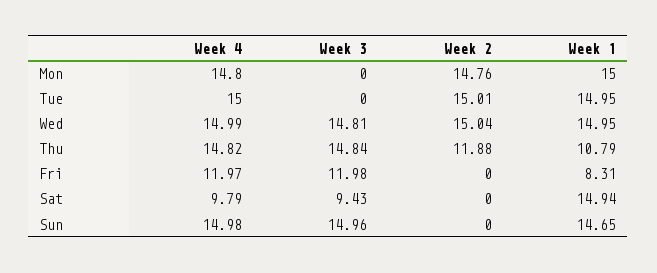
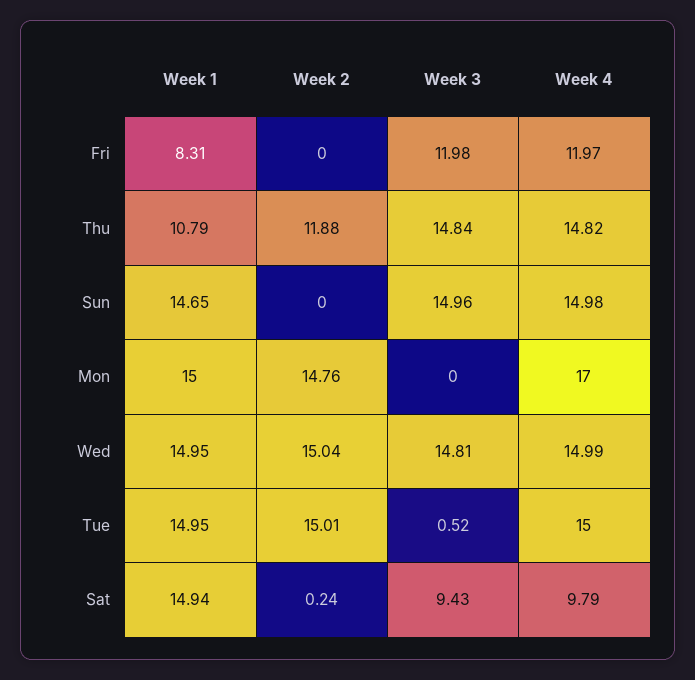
  {
    "Week 4": {
-     "Mon": 14.8,
+     "Mon": 17,
      "Tue": 15,
      "Wed": 14.99,
      "Thu": 14.82,
      "Fri": 11.97,
      "Sat": 9.79,
      "Sun": 14.98
    },
    "Week 3": {
      "Mon": 0,
-     "Tue": 0,
+     "Tue": 0.52,
      "Wed": 14.81,
      "Thu": 14.84,
      "Fri": 11.98,
      "Sat": 9.43,
      "Sun": 14.96
    },
    "Week 2": {
      "Mon": 14.76,
      "Tue": 15.01,
      "Wed": 15.04,
      "Thu": 11.88,
      "Fri": 0,
-     "Sat": 0,
+     "Sat": 0.24,
      "Sun": 0
    },
    "Week 1": {
      "Mon": 15,
      "Tue": 14.95,
      "Wed": 14.95,
      "Thu": 10.79,
      "Fri": 8.31,
      "Sat": 14.94,
      "Sun": 14.65
    }
  }

